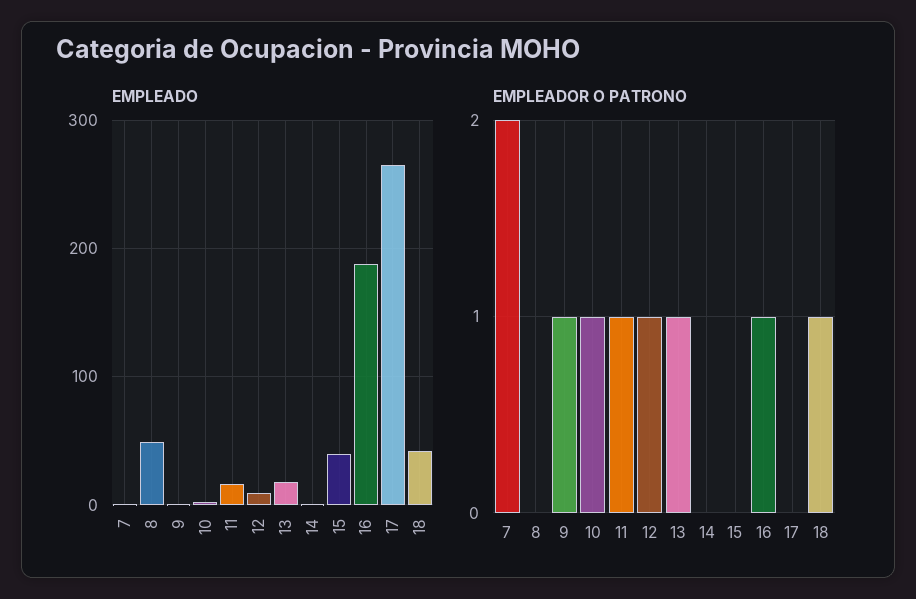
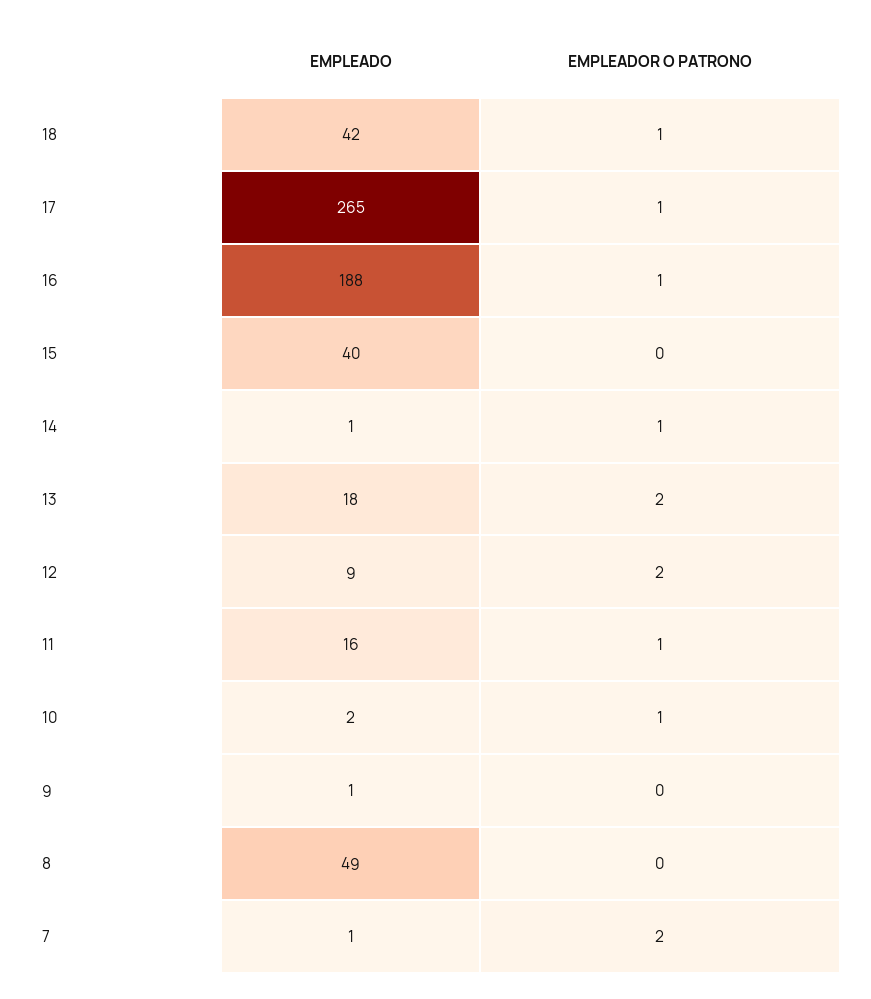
  {
    "EMPLEADO": {
      "7": 1,
      "8": 49,
      "9": 1,
      "10": 2,
      "11": 16,
      "12": 9,
      "13": 18,
      "14": 1,
      "15": 40,
      "16": 188,
      "17": 265,
      "18": 42
    },
    "EMPLEADOR O PATRONO": {
      "7": 2,
      "8": 0,
-     "9": 1,
+     "9": 0,
      "10": 1,
      "11": 1,
-     "12": 1,
+     "12": 2,
-     "13": 1,
+     "13": 2,
-     "14": 0,
+     "14": 1,
      "15": 0,
      "16": 1,
-     "17": 0,
+     "17": 1,
      "18": 1
    }
  }

